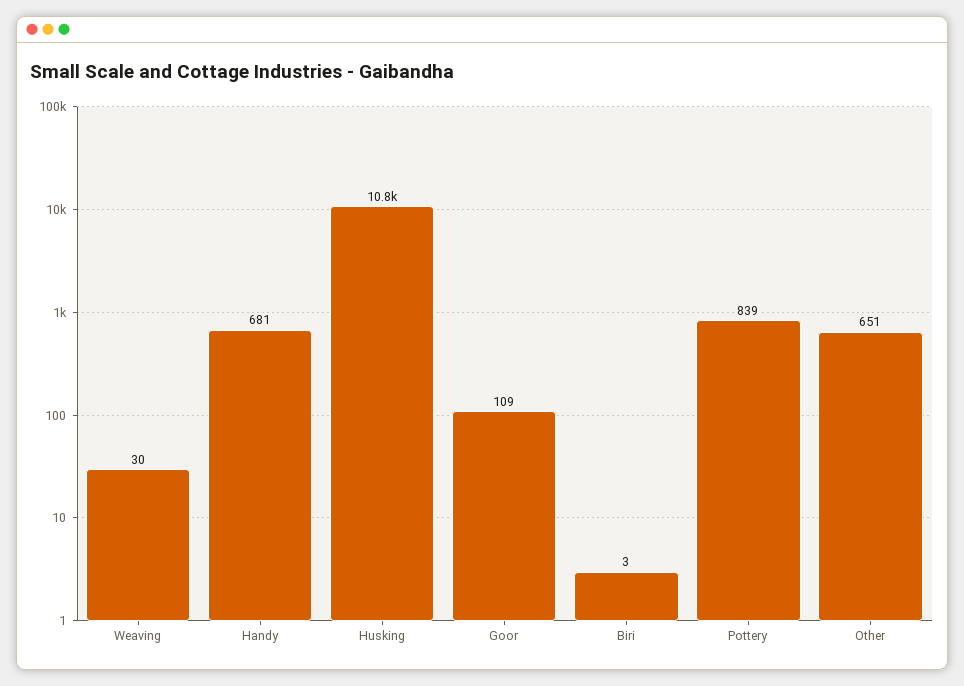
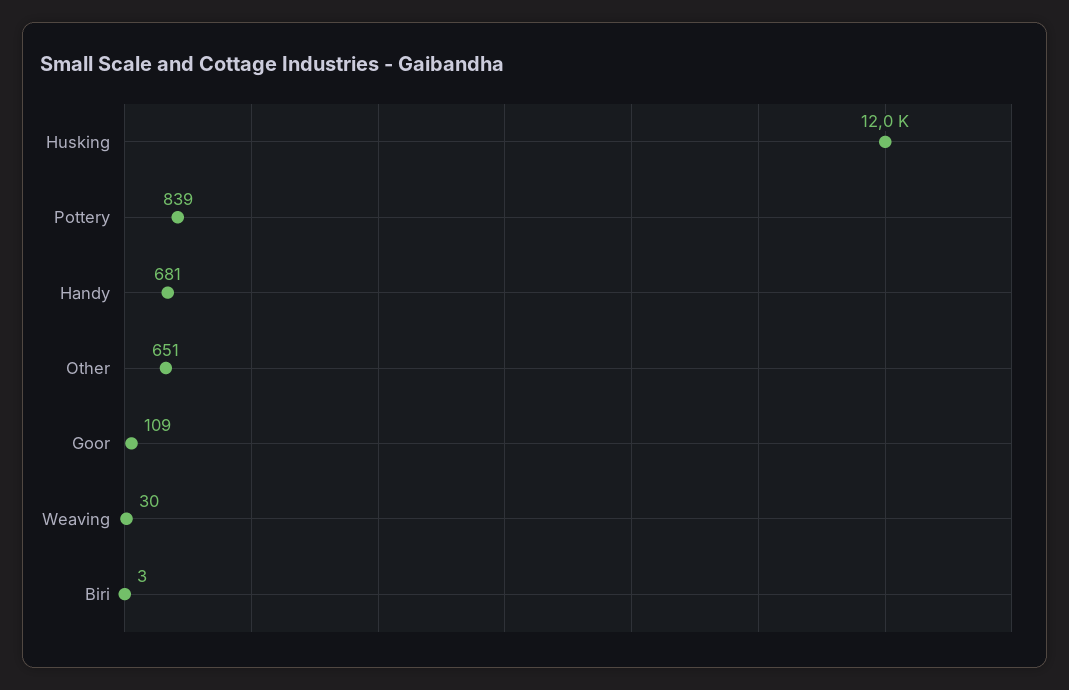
  {
    "Weaving": 30,
    "Handy": 681,
-   "Husking": 10800,
+   "Husking": 12000,
    "Goor": 109,
    "Biri": 3,
    "Pottery": 839,
    "Other": 651
  }

